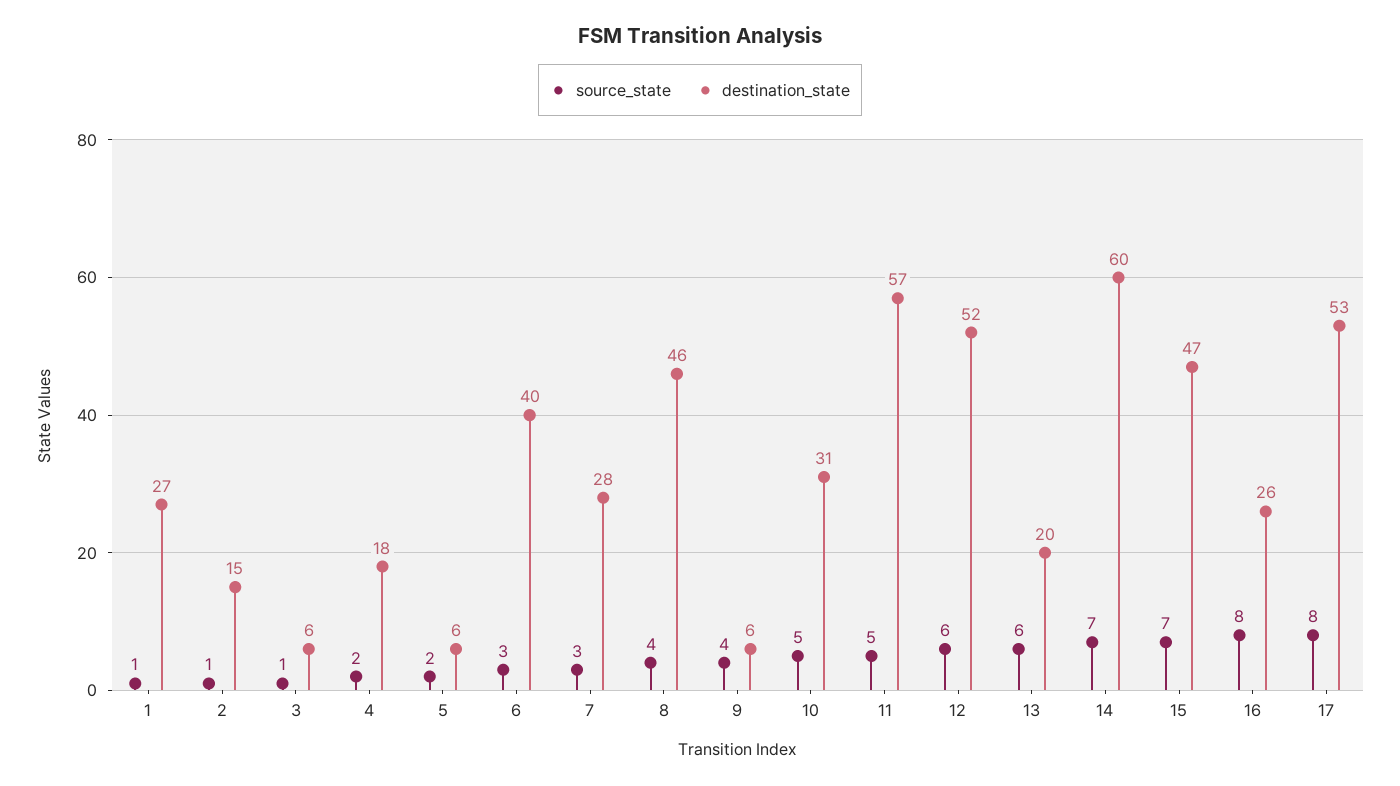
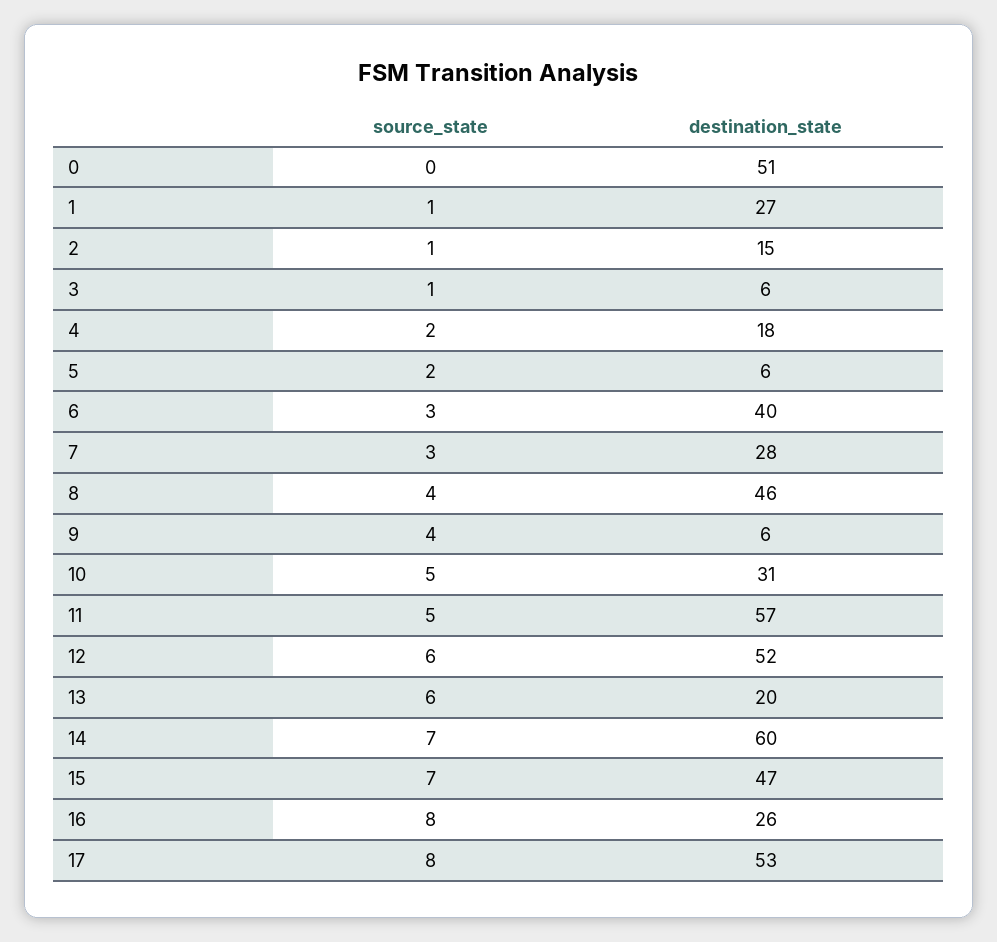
  {
    "source_state": {
      "1": 1,
      "2": 1,
      "3": 1,
      "4": 2,
      "5": 2,
      "6": 3,
      "7": 3,
      "8": 4,
      "9": 4,
      "10": 5,
      "11": 5,
      "12": 6,
      "13": 6,
      "14": 7,
      "15": 7,
      "16": 8,
-     "17": 8
+     "17": 8,
+     "0": 0
    },
    "destination_state": {
      "1": 27,
      "2": 15,
      "3": 6,
      "4": 18,
      "5": 6,
      "6": 40,
      "7": 28,
      "8": 46,
      "9": 6,
      "10": 31,
      "11": 57,
      "12": 52,
      "13": 20,
      "14": 60,
      "15": 47,
      "16": 26,
-     "17": 53
+     "17": 53,
+     "0": 51
    }
  }

